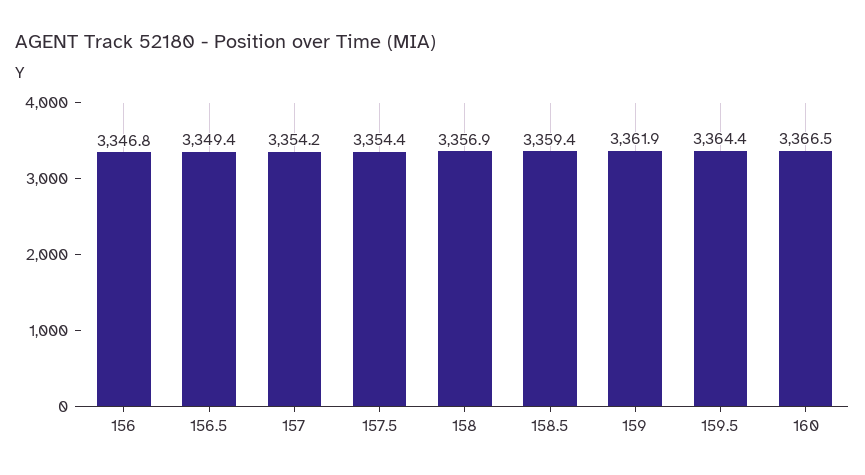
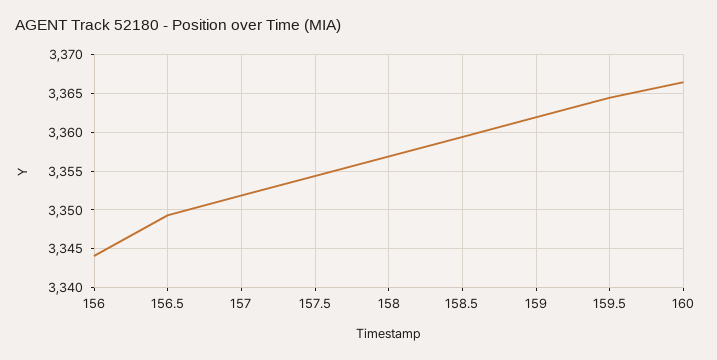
  {
-   "156": 3346.8,
+   "156": 3344,
    "156.5": 3349.4,
-   "157": 3354.2,
+   "157": 3352,
    "157.5": 3354.4,
    "158": 3356.9,
    "158.5": 3359.4,
    "159": 3361.9,
    "159.5": 3364.4,
    "160": 3366.5
  }

